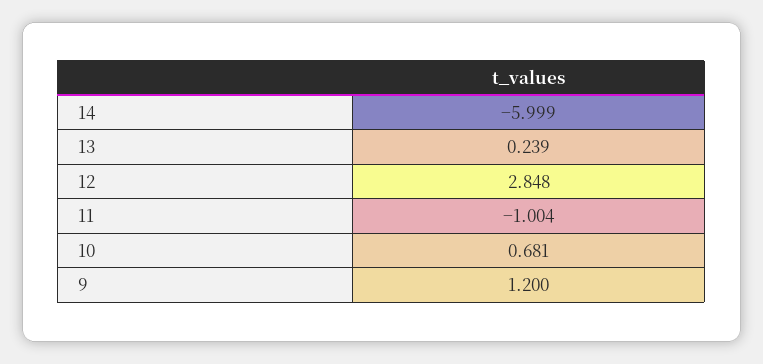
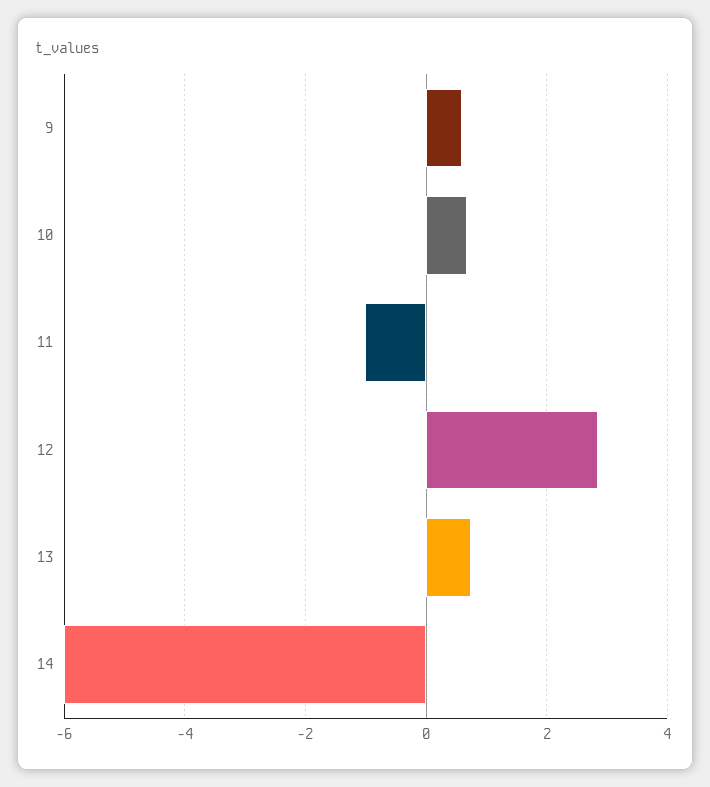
  {
    "14": -5.999,
-   "13": 0.239,
+   "13": 0.8,
    "12": 2.848,
    "11": -1.004,
    "10": 0.681,
-   "9": 1.2
+   "9": 0.6
  }

